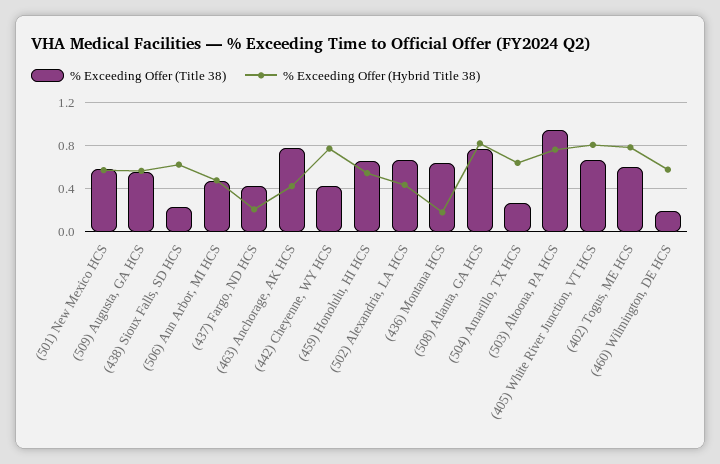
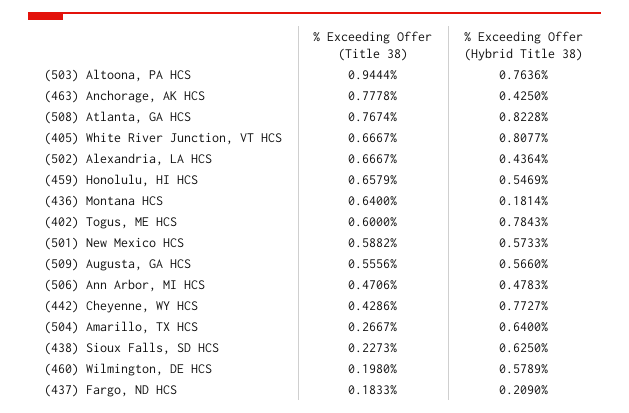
  {
    "% Exceeding Offer (Title 38)": {
      "(501) New Mexico HCS": 0.5882,
      "(509) Augusta, GA HCS": 0.5556,
      "(438) Sioux Falls, SD HCS": 0.2273,
      "(506) Ann Arbor, MI HCS": 0.4706,
-     "(437) Fargo, ND HCS": 0.4,
+     "(437) Fargo, ND HCS": 0.1833,
      "(463) Anchorage, AK HCS": 0.7778,
      "(442) Cheyenne, WY HCS": 0.4286,
      "(459) Honolulu, HI HCS": 0.6579,
      "(502) Alexandria, LA HCS": 0.6667,
      "(436) Montana HCS": 0.64,
      "(508) Atlanta, GA HCS": 0.7674,
      "(504) Amarillo, TX HCS": 0.2667,
      "(503) Altoona, PA HCS": 0.9444,
      "(405) White River Junction, VT HCS": 0.6667,
      "(402) Togus, ME HCS": 0.6,
      "(460) Wilmington, DE HCS": 0.198
    },
    "% Exceeding Offer (Hybrid Title 38)": {
      "(501) New Mexico HCS": 0.5733,
      "(509) Augusta, GA HCS": 0.566,
      "(438) Sioux Falls, SD HCS": 0.625,
      "(506) Ann Arbor, MI HCS": 0.4783,
      "(437) Fargo, ND HCS": 0.209,
      "(463) Anchorage, AK HCS": 0.425,
      "(442) Cheyenne, WY HCS": 0.7727,
      "(459) Honolulu, HI HCS": 0.5469,
      "(502) Alexandria, LA HCS": 0.4364,
      "(436) Montana HCS": 0.1814,
      "(508) Atlanta, GA HCS": 0.8228,
      "(504) Amarillo, TX HCS": 0.64,
      "(503) Altoona, PA HCS": 0.7636,
      "(405) White River Junction, VT HCS": 0.8077,
      "(402) Togus, ME HCS": 0.7843,
      "(460) Wilmington, DE HCS": 0.5789
    }
  }

